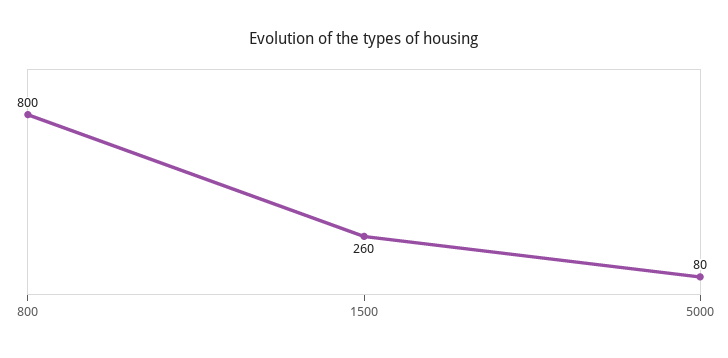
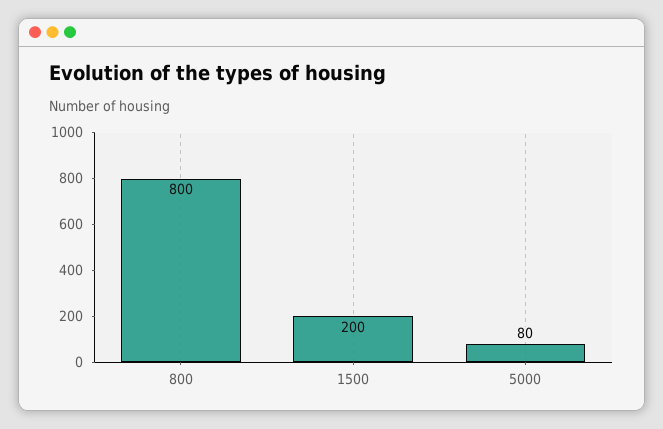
  {
    "800": 800,
-   "1500": 260,
+   "1500": 200,
    "5000": 80
  }

